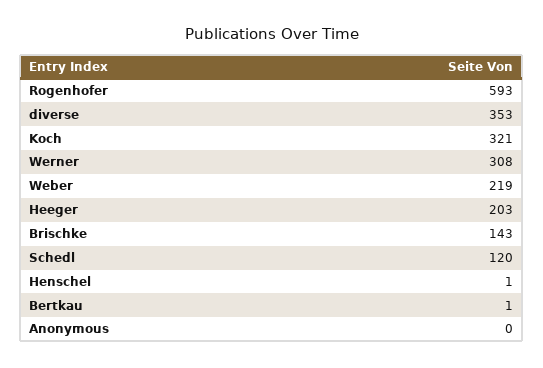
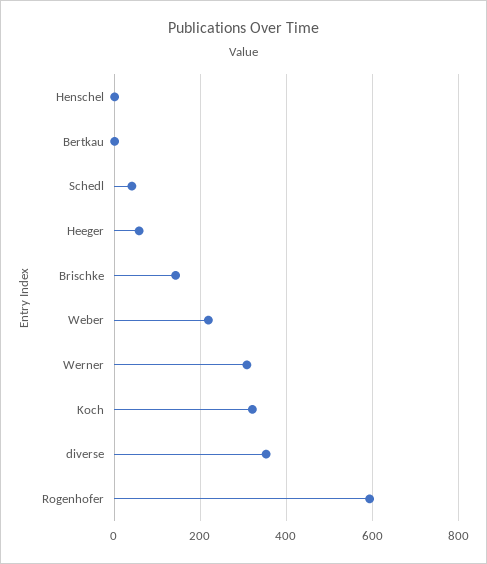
  {
    "Rogenhofer": 593,
    "diverse": 353,
    "Koch": 321,
    "Werner": 308,
    "Weber": 219,
-   "Heeger": 203,
+   "Heeger": 60,
    "Brischke": 143,
-   "Schedl": 120,
+   "Schedl": 40,
    "Henschel": 1,
-   "Bertkau": 1,
+   "Bertkau": 1
-   "Anonymous": 0
  }

